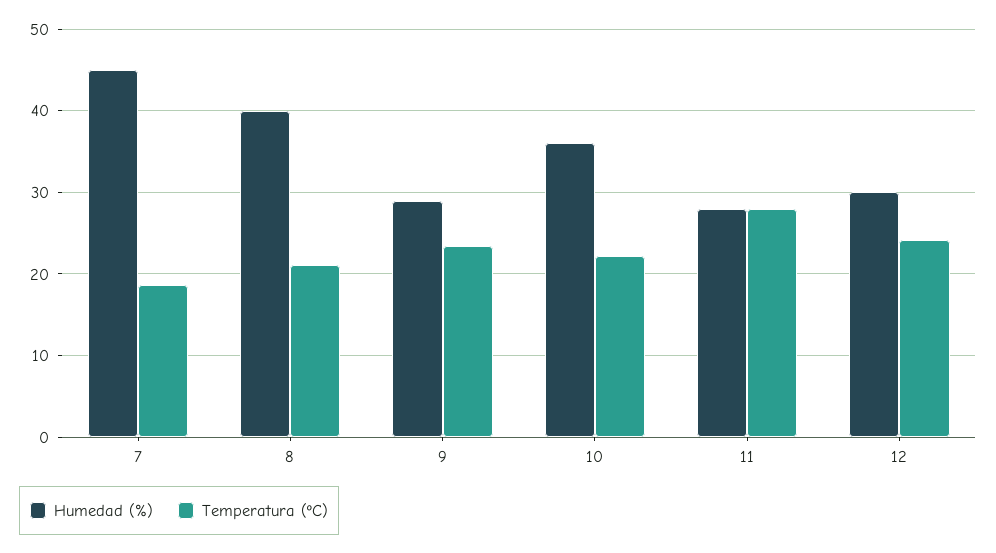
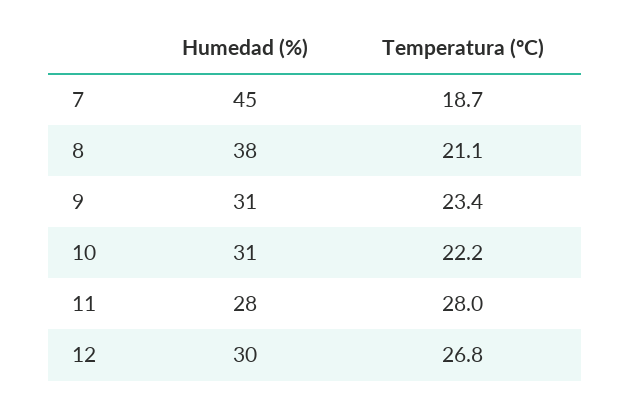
  {
    "Humedad (%)": {
      "7": 45,
-     "8": 40,
+     "8": 38,
-     "9": 29,
+     "9": 31,
-     "10": 36,
+     "10": 31,
      "11": 28,
      "12": 30
    },
    "Temperatura (ºC)": {
      "7": 18.7,
      "8": 21.1,
      "9": 23.4,
      "10": 22.2,
      "11": 28,
-     "12": 24
+     "12": 26.8
    }
  }

